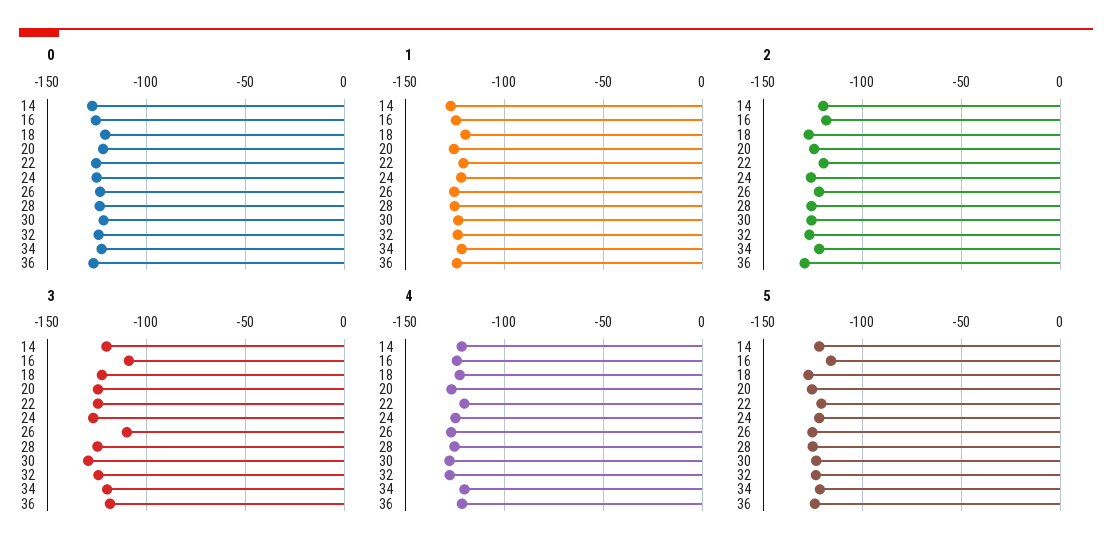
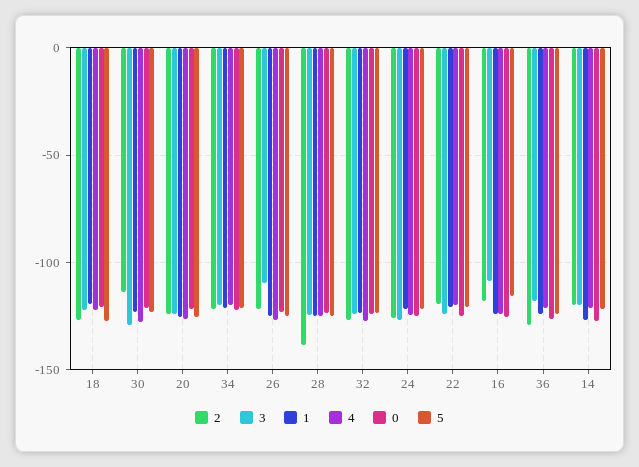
  {
    "0": {
      "14": -125,
      "16": -125,
      "18": -120,
      "20": -120,
      "22": -125,
      "24": -125,
      "26": -125,
      "28": -125,
      "30": -120,
      "32": -125,
      "34": -120,
      "36": -125
    },
    "1": {
      "14": -125,
      "16": -125,
      "18": -120,
      "20": -125,
      "22": -120,
      "24": -120,
      "26": -125,
      "28": -125,
      "30": -125,
      "32": -125,
      "34": -120,
      "36": -125
    },
    "2": {
      "14": -120,
      "16": -120,
      "18": -125,
      "20": -125,
      "22": -120,
      "24": -125,
      "26": -120,
-     "28": -125,
+     "28": -140,
-     "30": -125,
+     "30": -115,
      "32": -125,
      "34": -120,
      "36": -130
    },
    "3": {
      "14": -120,
      "16": -110,
      "18": -120,
      "20": -125,
      "22": -125,
      "24": -125,
      "26": -110,
      "28": -125,
      "30": -130,
      "32": -125,
      "34": -120,
      "36": -120
    },
    "4": {
      "14": -120,
      "16": -125,
      "18": -120,
      "20": -125,
      "22": -120,
      "24": -125,
      "26": -125,
      "28": -125,
      "30": -130,
      "32": -130,
      "34": -120,
      "36": -120
    },
    "5": {
      "14": -120,
      "16": -115,
      "18": -125,
      "20": -125,
      "22": -120,
      "24": -120,
      "26": -125,
      "28": -125,
      "30": -125,
      "32": -125,
      "34": -120,
      "36": -125
    }
  }

